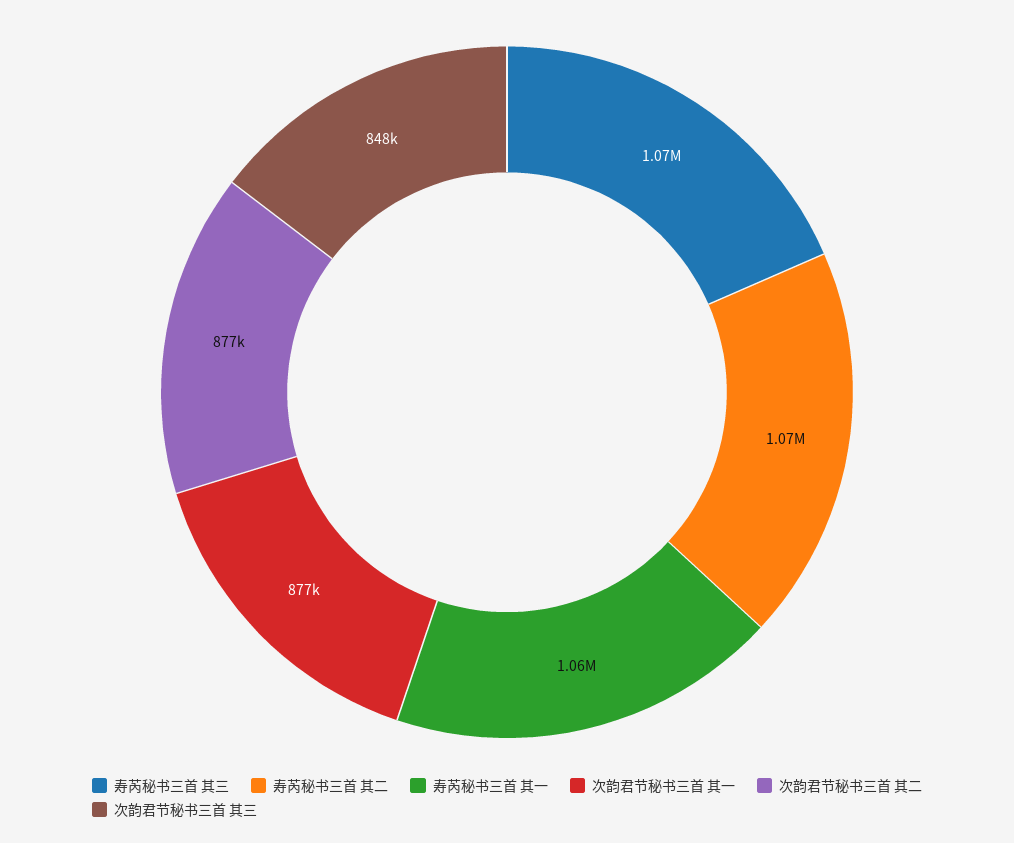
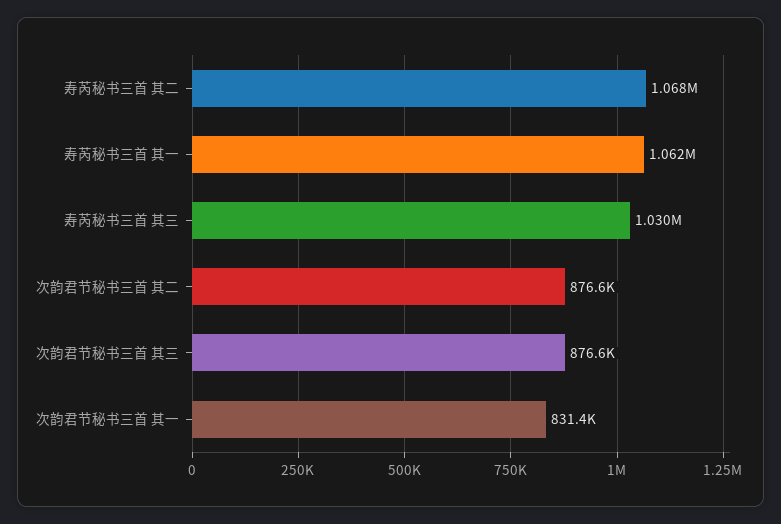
  {
-   "寿芮秘书三首 其三": 1070000,
+   "寿芮秘书三首 其三": 1030000,
    "寿芮秘书三首 其二": 1068000,
    "寿芮秘书三首 其一": 1062000,
-   "次韵君节秘书三首 其一": 877000,
+   "次韵君节秘书三首 其一": 831400,
    "次韵君节秘书三首 其二": 876600,
-   "次韵君节秘书三首 其三": 848000
+   "次韵君节秘书三首 其三": 876600
  }

